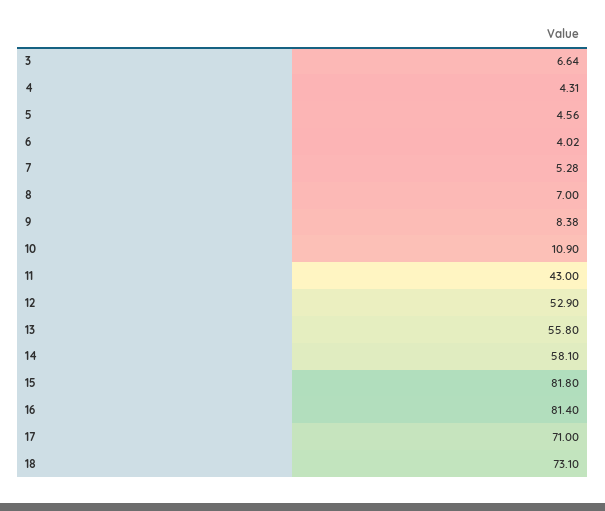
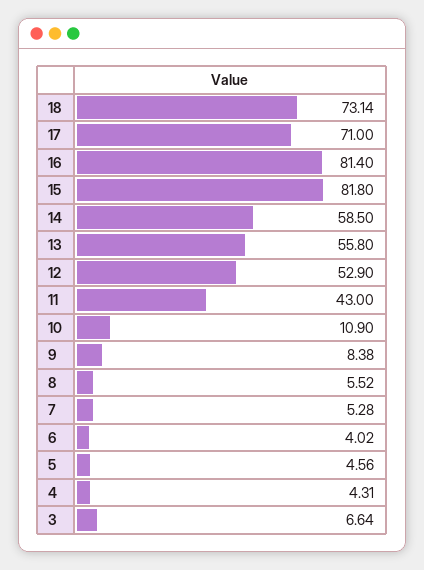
  {
    "3": 6.64,
    "4": 4.31,
    "5": 4.56,
    "6": 4.02,
    "7": 5.28,
-   "8": 7,
+   "8": 5.52,
    "9": 8.38,
    "10": 10.9,
    "11": 43,
    "12": 52.9,
    "13": 55.8,
-   "14": 58.1,
+   "14": 58.5,
    "15": 81.8,
    "16": 81.4,
    "17": 71,
-   "18": 73.1
+   "18": 73.14
  }

